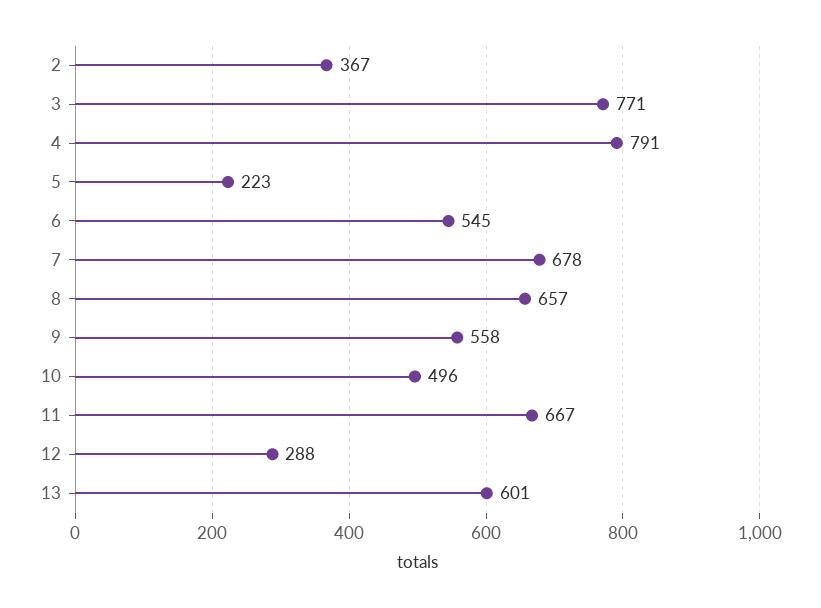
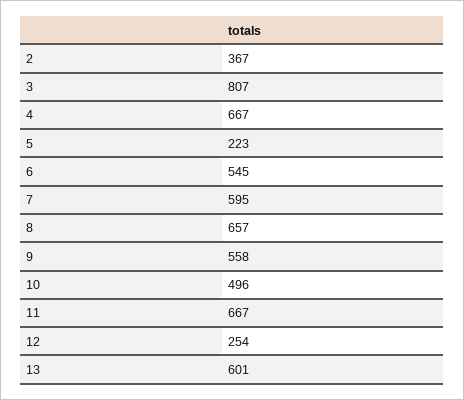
  {
    "2": 367,
-   "3": 771,
+   "3": 807,
-   "4": 791,
+   "4": 667,
    "5": 223,
    "6": 545,
-   "7": 678,
+   "7": 595,
    "8": 657,
    "9": 558,
    "10": 496,
    "11": 667,
-   "12": 288,
+   "12": 254,
    "13": 601
  }

